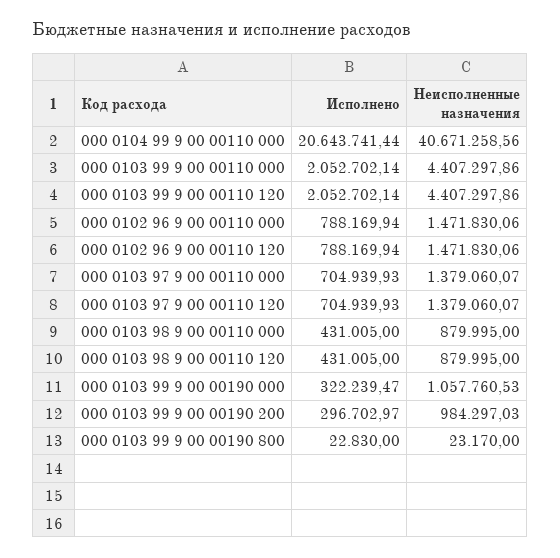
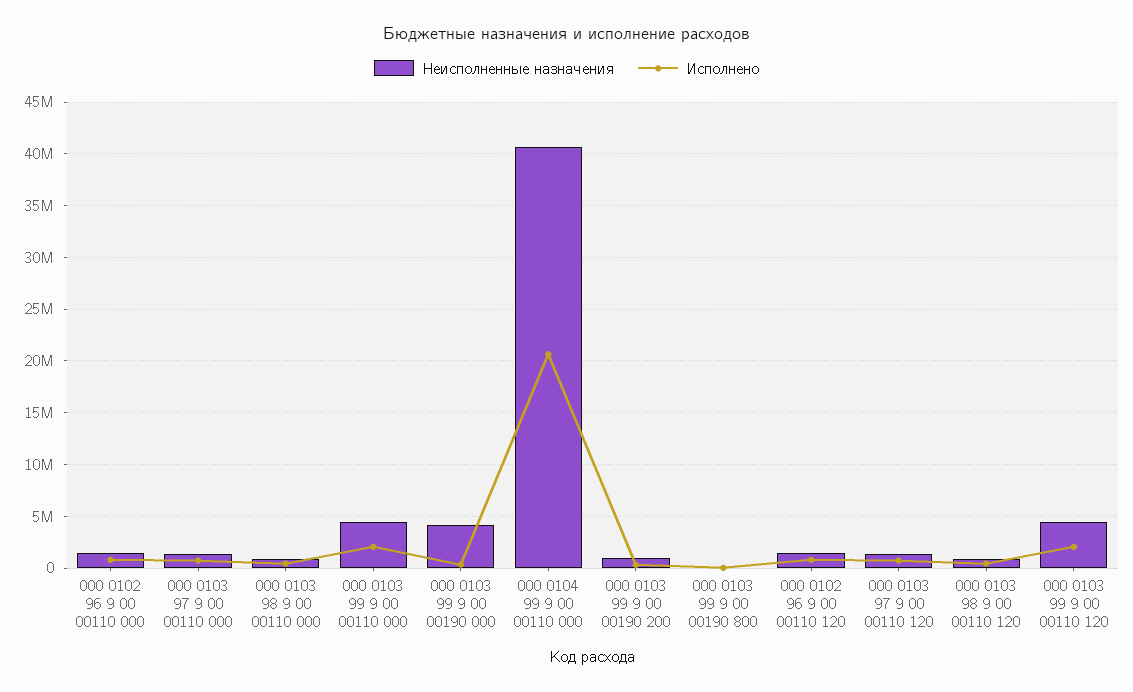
  {
    "Исполнено": {
      "000 0104 99 9 00 00110 000": 20643741.44,
      "000 0103 99 9 00 00110 000": 2052702.14,
      "000 0103 99 9 00 00110 120": 2052702.14,
      "000 0102 96 9 00 00110 000": 788169.94,
      "000 0102 96 9 00 00110 120": 788169.94,
      "000 0103 97 9 00 00110 000": 704939.93,
      "000 0103 97 9 00 00110 120": 704939.93,
      "000 0103 98 9 00 00110 000": 431005,
      "000 0103 98 9 00 00110 120": 431005,
      "000 0103 99 9 00 00190 000": 322239.47,
      "000 0103 99 9 00 00190 200": 296702.97,
      "000 0103 99 9 00 00190 800": 22830
    },
    "Неисполненные назначения": {
      "000 0104 99 9 00 00110 000": 40671258.56,
      "000 0103 99 9 00 00110 000": 4407297.86,
      "000 0103 99 9 00 00110 120": 4407297.86,
      "000 0102 96 9 00 00110 000": 1471830.06,
      "000 0102 96 9 00 00110 120": 1471830.06,
      "000 0103 97 9 00 00110 000": 1379060.07,
      "000 0103 97 9 00 00110 120": 1379060.07,
      "000 0103 98 9 00 00110 000": 879995,
      "000 0103 98 9 00 00110 120": 879995,
-     "000 0103 99 9 00 00190 000": 1057760.53,
+     "000 0103 99 9 00 00190 000": 4000000,
      "000 0103 99 9 00 00190 200": 984297.03,
      "000 0103 99 9 00 00190 800": 23170
    }
  }

